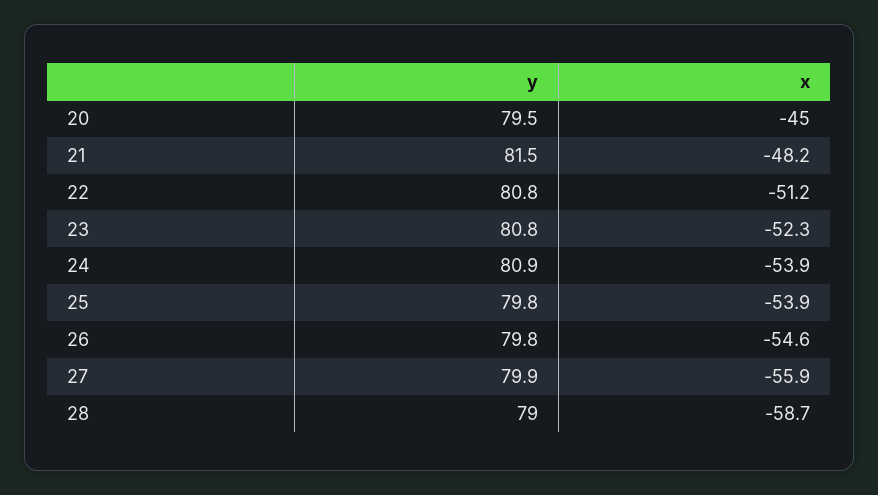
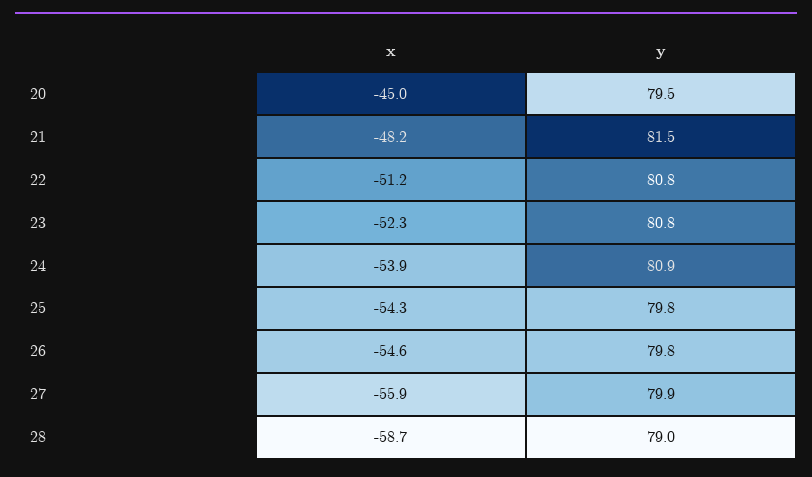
  {
    "y": {
      "20": 79.5,
      "21": 81.5,
      "22": 80.8,
      "23": 80.8,
      "24": 80.9,
      "25": 79.8,
      "26": 79.8,
      "27": 79.9,
      "28": 79
    },
    "x": {
      "20": -45,
      "21": -48.2,
      "22": -51.2,
      "23": -52.3,
      "24": -53.9,
-     "25": -53.9,
+     "25": -54.3,
      "26": -54.6,
      "27": -55.9,
      "28": -58.7
    }
  }

